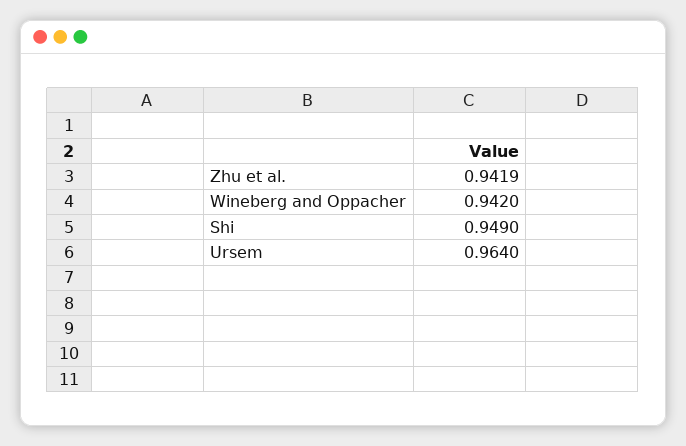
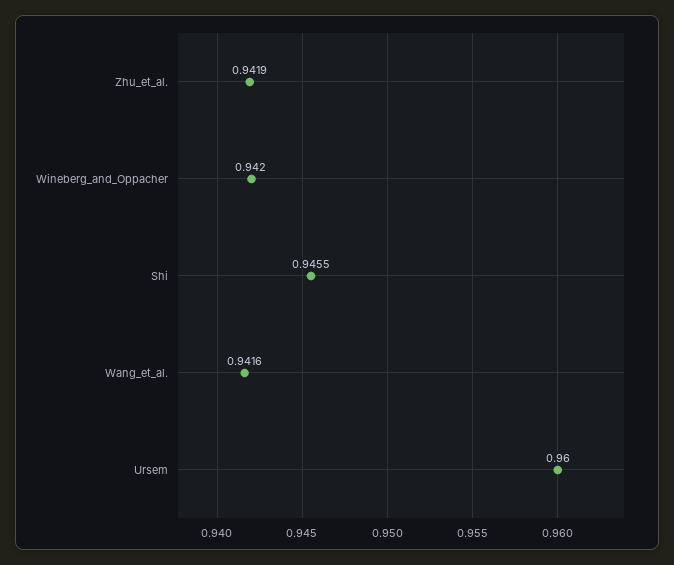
  {
    "Zhu et al.": 0.9419,
    "Wineberg and Oppacher": 0.942,
-   "Shi": 0.949,
+   "Shi": 0.9455,
-   "Ursem": 0.964
+   "Ursem": 0.96,
+   "Wang_et_al.": 0.9416
  }

